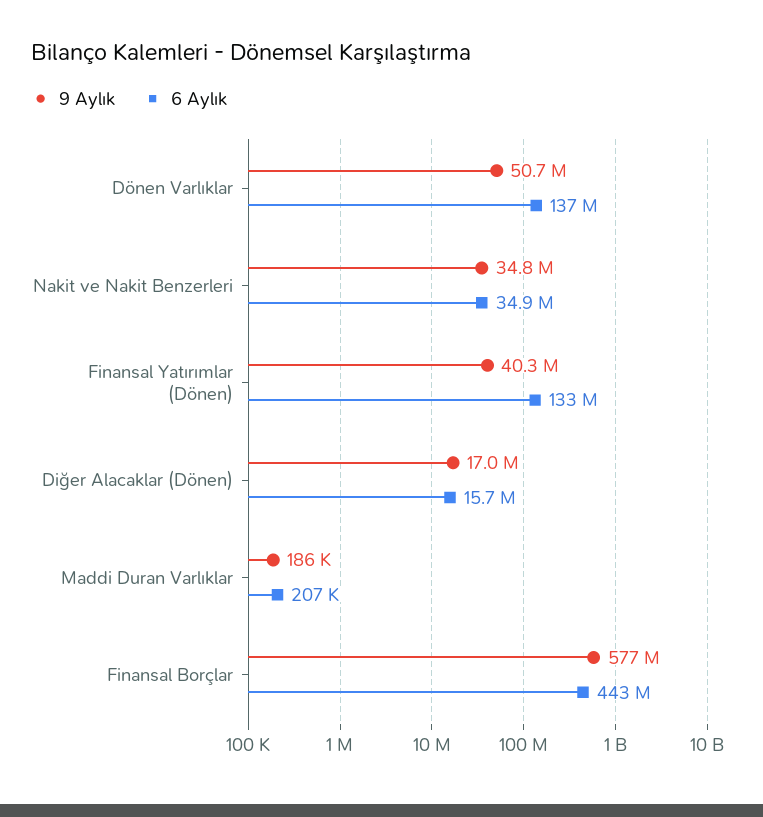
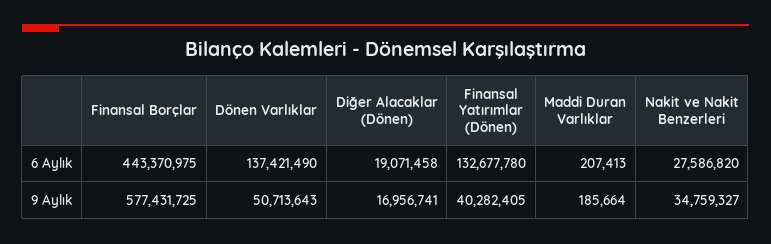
  {
    "9 Aylık": {
      "Dönen Varlıklar": 50713643,
      "Nakit ve Nakit Benzerleri": 34759327,
      "Finansal Yatırımlar (Dönen)": 40282405,
      "Diğer Alacaklar (Dönen)": 16956741,
      "Maddi Duran Varlıklar": 185664,
      "Finansal Borçlar": 577431725
    },
    "6 Aylık": {
      "Dönen Varlıklar": 137421490,
-     "Nakit ve Nakit Benzerleri": 34900000,
+     "Nakit ve Nakit Benzerleri": 27586820,
      "Finansal Yatırımlar (Dönen)": 132677780,
-     "Diğer Alacaklar (Dönen)": 15700000,
+     "Diğer Alacaklar (Dönen)": 19071458,
      "Maddi Duran Varlıklar": 207413,
      "Finansal Borçlar": 443370975
    }
  }

